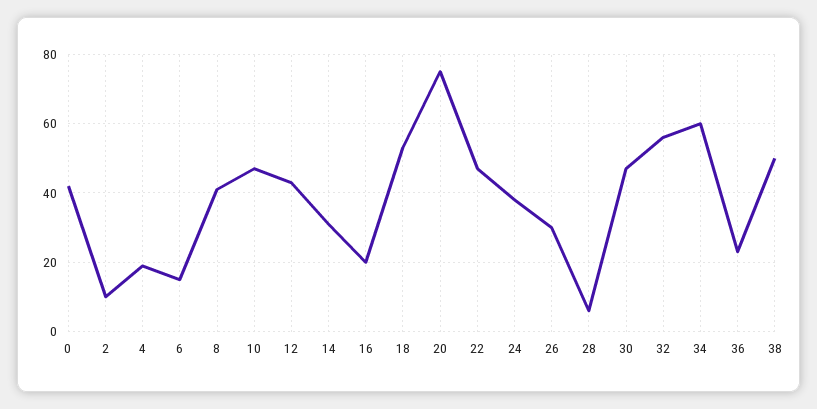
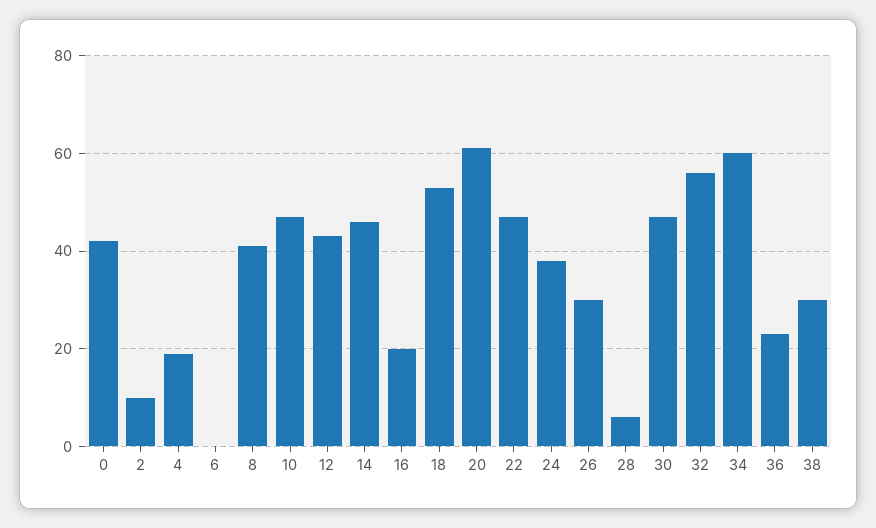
  {
    "0": 40,
    "2": 10,
    "4": 20,
-   "6": 15,
+   "6": 0,
    "8": 40,
    "10": 45,
    "12": 45,
-   "14": 30,
+   "14": 45,
    "16": 20,
    "18": 55,
-   "20": 75,
+   "20": 60,
    "22": 45,
    "24": 40,
    "26": 30,
    "28": 5,
    "30": 45,
    "32": 55,
    "34": 60,
    "36": 25,
-   "38": 50
+   "38": 30
  }

